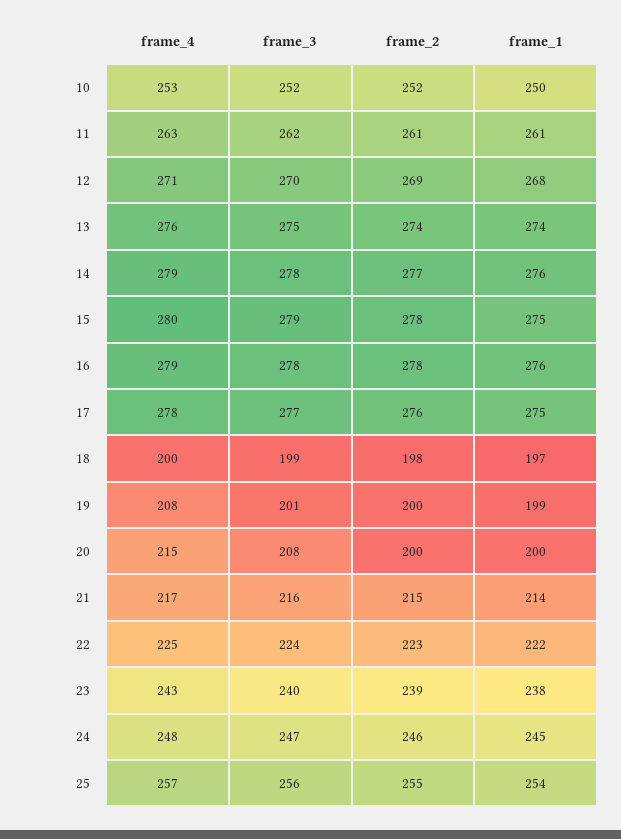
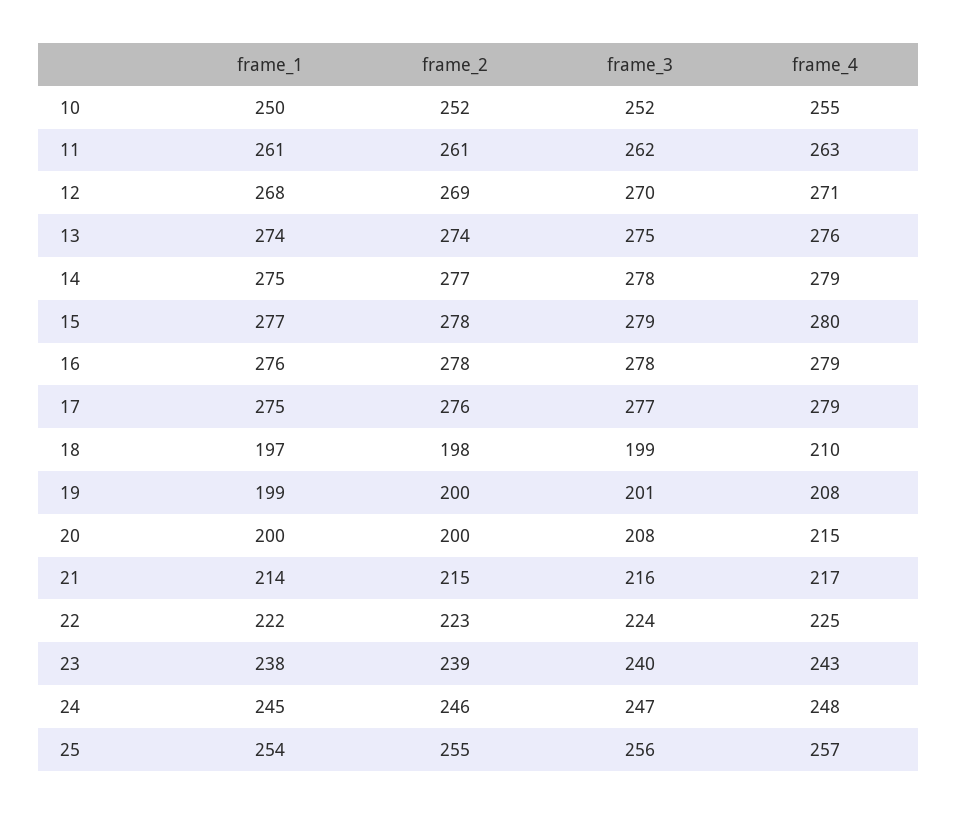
  {
    "frame_4": {
-     "10": 253,
+     "10": 255,
      "11": 263,
      "12": 271,
      "13": 276,
      "14": 279,
      "15": 280,
      "16": 279,
-     "17": 278,
+     "17": 279,
-     "18": 200,
+     "18": 210,
      "19": 208,
      "20": 215,
      "21": 217,
      "22": 225,
      "23": 243,
      "24": 248,
      "25": 257
    },
    "frame_3": {
      "10": 252,
      "11": 262,
      "12": 270,
      "13": 275,
      "14": 278,
      "15": 279,
      "16": 278,
      "17": 277,
      "18": 199,
      "19": 201,
      "20": 208,
      "21": 216,
      "22": 224,
      "23": 240,
      "24": 247,
      "25": 256
    },
    "frame_2": {
      "10": 252,
      "11": 261,
      "12": 269,
      "13": 274,
      "14": 277,
      "15": 278,
      "16": 278,
      "17": 276,
      "18": 198,
      "19": 200,
      "20": 200,
      "21": 215,
      "22": 223,
      "23": 239,
      "24": 246,
      "25": 255
    },
    "frame_1": {
      "10": 250,
      "11": 261,
      "12": 268,
      "13": 274,
-     "14": 276,
+     "14": 275,
-     "15": 275,
+     "15": 277,
      "16": 276,
      "17": 275,
      "18": 197,
      "19": 199,
      "20": 200,
      "21": 214,
      "22": 222,
      "23": 238,
      "24": 245,
      "25": 254
    }
  }

